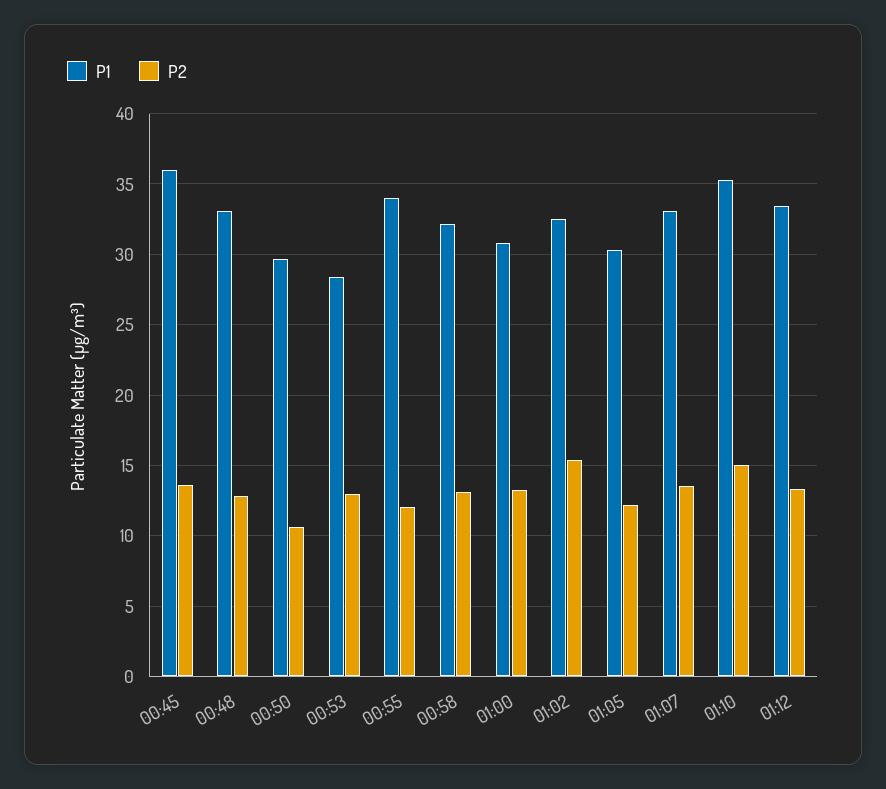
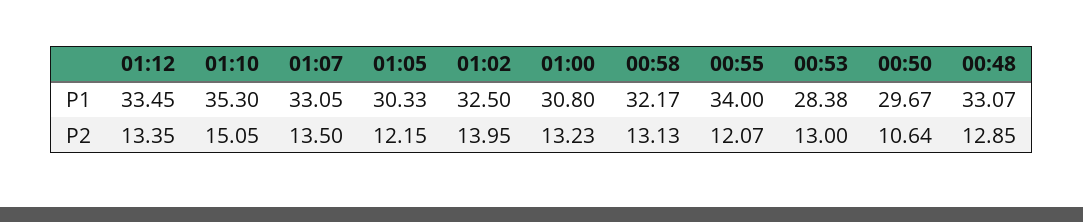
  {
    "P1": {
-     "00:45": 36,
      "00:48": 33.07,
      "00:50": 29.67,
      "00:53": 28.38,
      "00:55": 34,
      "00:58": 32.17,
      "01:00": 30.8,
      "01:02": 32.5,
      "01:05": 30.33,
      "01:07": 33.05,
      "01:10": 35.3,
      "01:12": 33.45
    },
    "P2": {
-     "00:45": 13.5,
      "00:48": 12.85,
      "00:50": 10.64,
      "00:53": 13,
      "00:55": 12.07,
      "00:58": 13.13,
      "01:00": 13.23,
-     "01:02": 15.5,
+     "01:02": 13.95,
      "01:05": 12.15,
      "01:07": 13.5,
      "01:10": 15.05,
      "01:12": 13.35
    }
  }

